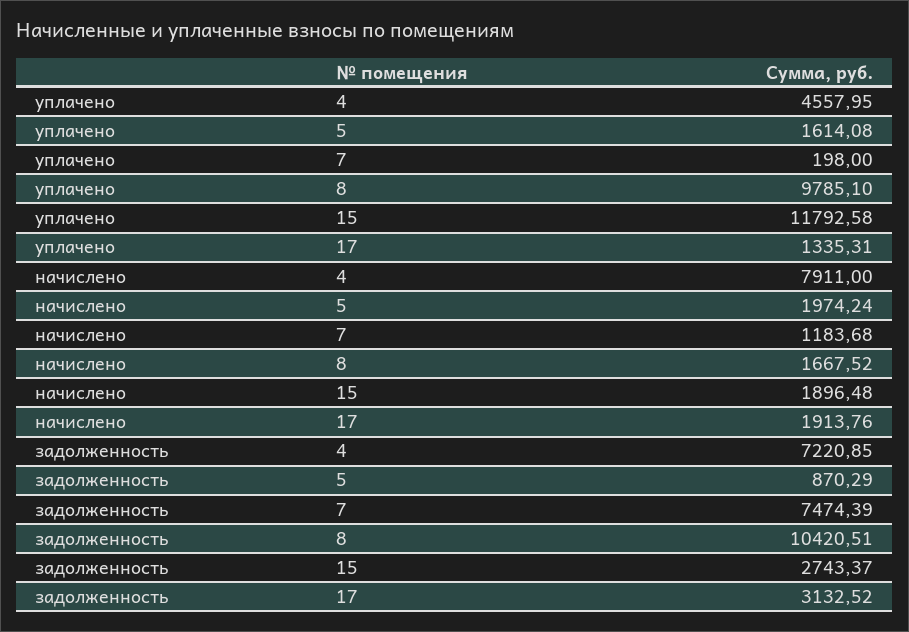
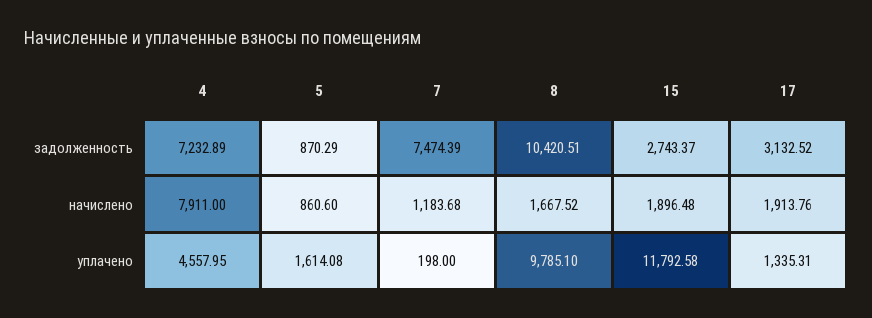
  {
    "уплачено": {
      "4": 4557.95,
      "5": 1614.08,
      "7": 198,
      "8": 9785.1,
      "15": 11792.58,
      "17": 1335.31
    },
    "начислено": {
      "4": 7911,
-     "5": 1974.24,
+     "5": 860.6,
      "7": 1183.68,
      "8": 1667.52,
      "15": 1896.48,
      "17": 1913.76
    },
    "задолженность": {
-     "4": 7220.85,
+     "4": 7232.89,
      "5": 870.29,
      "7": 7474.39,
      "8": 10420.51,
      "15": 2743.37,
      "17": 3132.52
    }
  }

